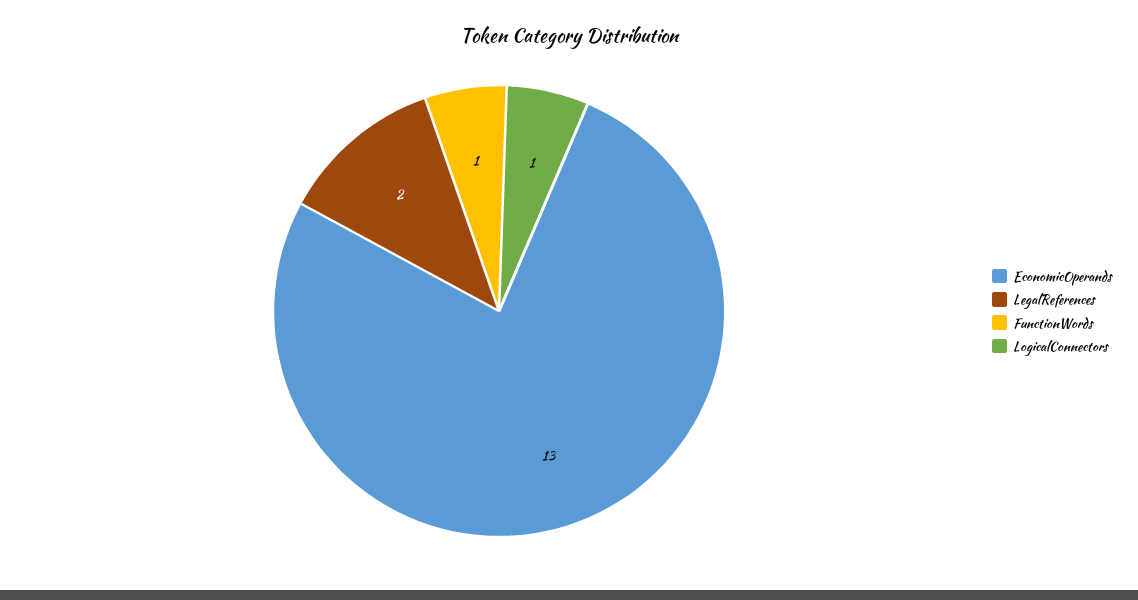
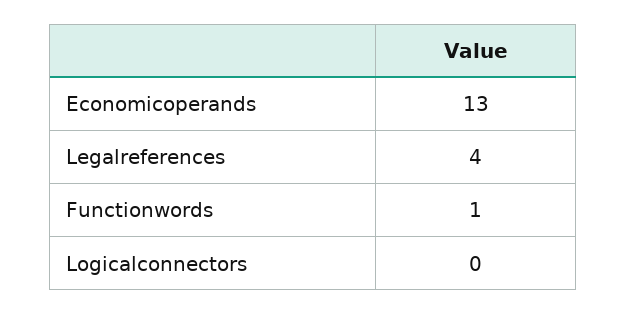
  {
    "EconomicOperands": 13,
-   "LegalReferences": 2,
+   "LegalReferences": 4,
    "FunctionWords": 1,
-   "LogicalConnectors": 1
+   "LogicalConnectors": 0
  }

